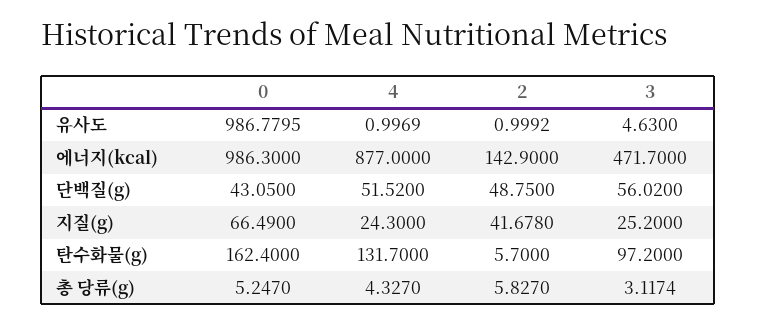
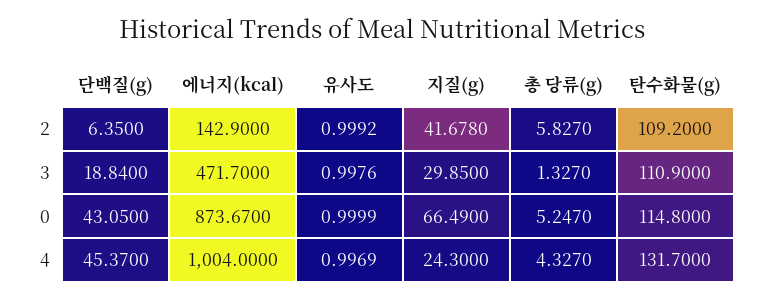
  {
    "0": {
-     "유사도": 986.7795,
+     "유사도": 0.9999,
-     "에너지(kcal)": 986.3,
+     "에너지(kcal)": 873.67,
      "단백질(g)": 43.05,
      "지질(g)": 66.49,
-     "탄수화물(g)": 162.4,
+     "탄수화물(g)": 114.8,
      "총 당류(g)": 5.247
    },
    "4": {
      "유사도": 0.9969,
-     "에너지(kcal)": 877,
+     "에너지(kcal)": 1004,
-     "단백질(g)": 51.52,
+     "단백질(g)": 45.37,
      "지질(g)": 24.3,
      "탄수화물(g)": 131.7,
      "총 당류(g)": 4.327
    },
    "2": {
      "유사도": 0.9992,
      "에너지(kcal)": 142.9,
-     "단백질(g)": 48.75,
+     "단백질(g)": 6.35,
      "지질(g)": 41.678,
-     "탄수화물(g)": 5.7,
+     "탄수화물(g)": 109.2,
      "총 당류(g)": 5.827
    },
    "3": {
-     "유사도": 4.63,
+     "유사도": 0.9976,
      "에너지(kcal)": 471.7,
-     "단백질(g)": 56.02,
+     "단백질(g)": 18.84,
-     "지질(g)": 25.2,
+     "지질(g)": 29.85,
-     "탄수화물(g)": 97.2,
+     "탄수화물(g)": 110.9,
-     "총 당류(g)": 3.1174
+     "총 당류(g)": 1.327
    }
  }

